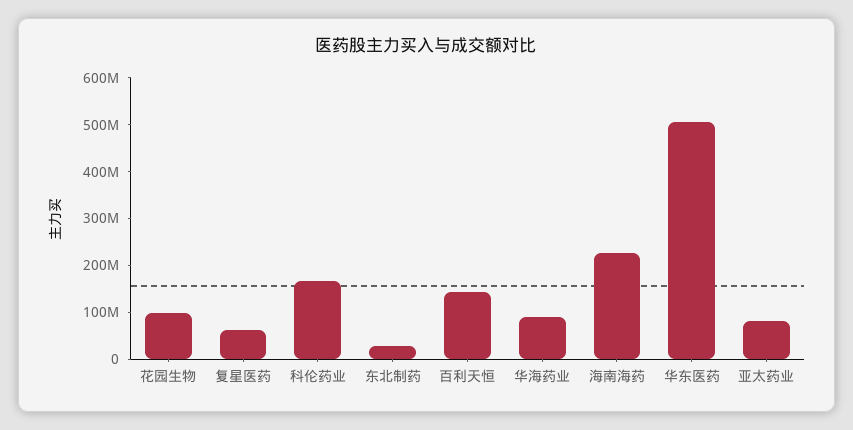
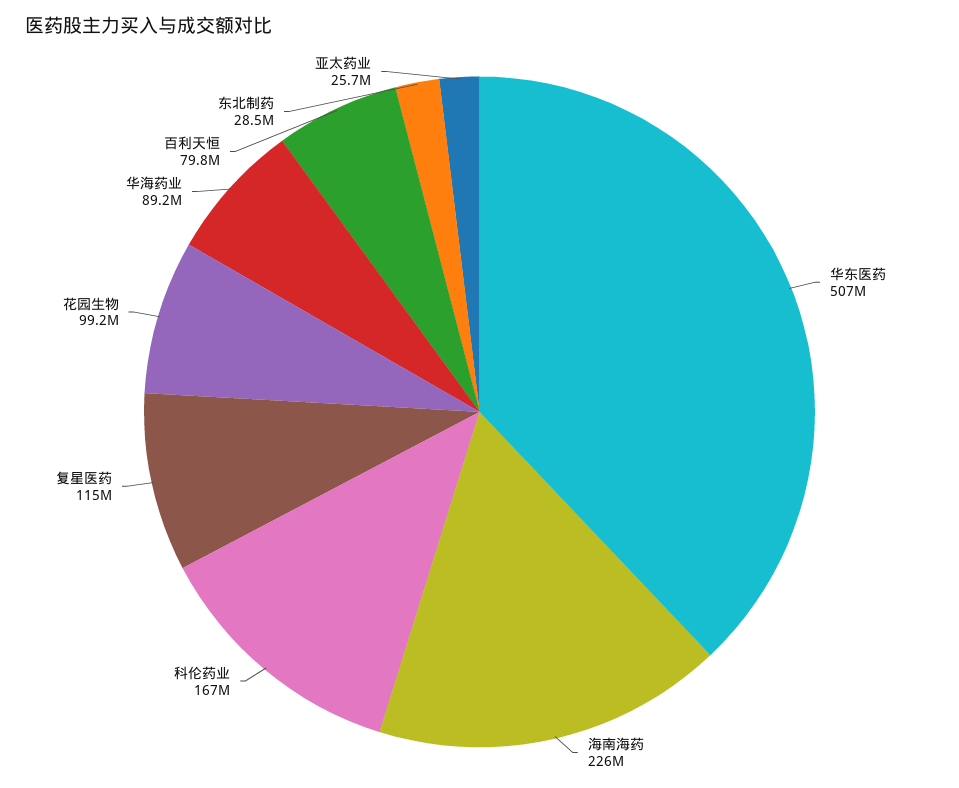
  {
    "花园生物": 99200000,
-   "复星医药": 60000000,
+   "复星医药": 115000000,
    "科伦药业": 167000000,
    "东北制药": 28500000,
-   "百利天恒": 140000000,
+   "百利天恒": 79800000,
    "华海药业": 89200000,
    "海南海药": 226000000,
    "华东医药": 507000000,
-   "亚太药业": 80000000
+   "亚太药业": 25700000
  }

